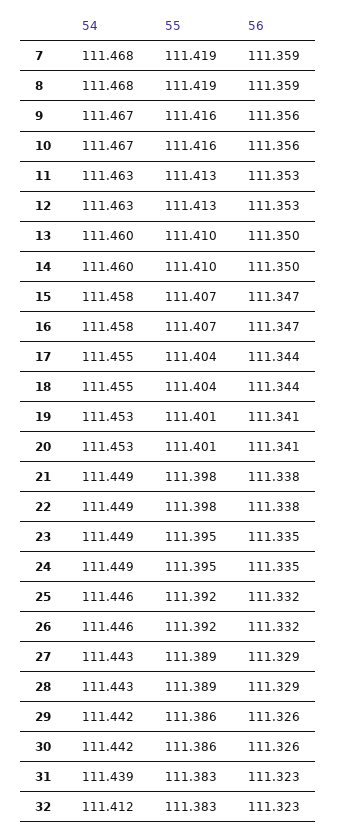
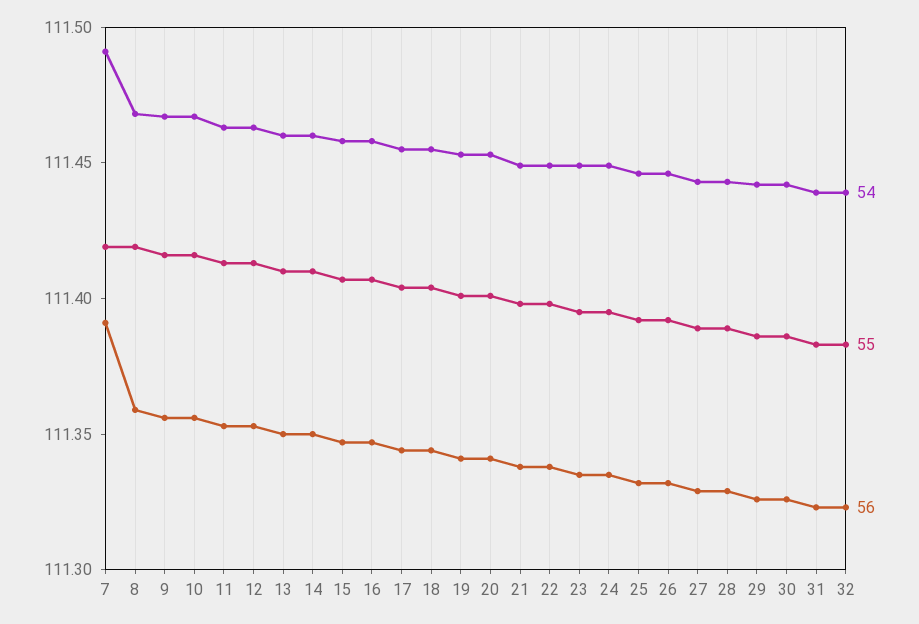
  {
    "54": {
-     "7": 111.468,
+     "7": 111.49,
      "8": 111.468,
      "9": 111.467,
      "10": 111.467,
      "11": 111.463,
      "12": 111.463,
      "13": 111.46,
      "14": 111.46,
      "15": 111.458,
      "16": 111.458,
      "17": 111.455,
      "18": 111.455,
      "19": 111.453,
      "20": 111.453,
      "21": 111.449,
      "22": 111.449,
      "23": 111.449,
      "24": 111.449,
      "25": 111.446,
      "26": 111.446,
      "27": 111.443,
      "28": 111.443,
      "29": 111.442,
      "30": 111.442,
      "31": 111.439,
-     "32": 111.412
+     "32": 111.44
    },
    "55": {
      "7": 111.419,
      "8": 111.419,
      "9": 111.416,
      "10": 111.416,
      "11": 111.413,
      "12": 111.413,
      "13": 111.41,
      "14": 111.41,
      "15": 111.407,
      "16": 111.407,
      "17": 111.404,
      "18": 111.404,
      "19": 111.401,
      "20": 111.401,
      "21": 111.398,
      "22": 111.398,
      "23": 111.395,
      "24": 111.395,
      "25": 111.392,
      "26": 111.392,
      "27": 111.389,
      "28": 111.389,
      "29": 111.386,
      "30": 111.386,
      "31": 111.383,
      "32": 111.383
    },
    "56": {
-     "7": 111.359,
+     "7": 111.39,
      "8": 111.359,
      "9": 111.356,
      "10": 111.356,
      "11": 111.353,
      "12": 111.353,
      "13": 111.35,
      "14": 111.35,
      "15": 111.347,
      "16": 111.347,
      "17": 111.344,
      "18": 111.344,
      "19": 111.341,
      "20": 111.341,
      "21": 111.338,
      "22": 111.338,
      "23": 111.335,
      "24": 111.335,
      "25": 111.332,
      "26": 111.332,
      "27": 111.329,
      "28": 111.329,
      "29": 111.326,
      "30": 111.326,
      "31": 111.323,
      "32": 111.323
    }
  }

